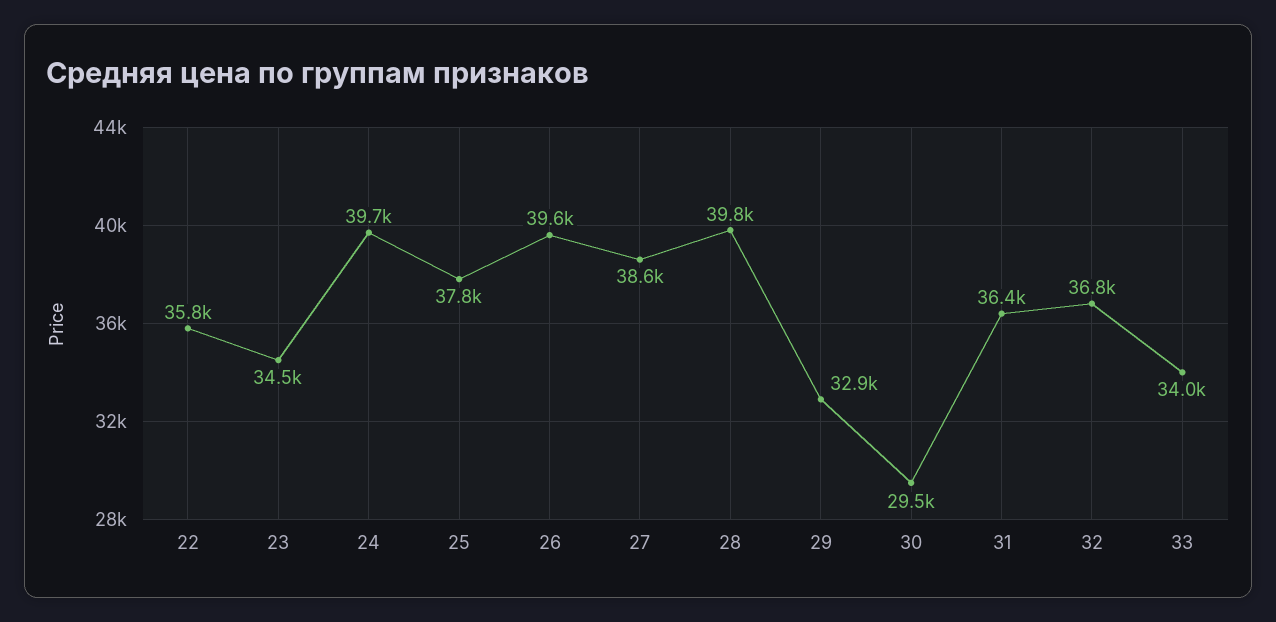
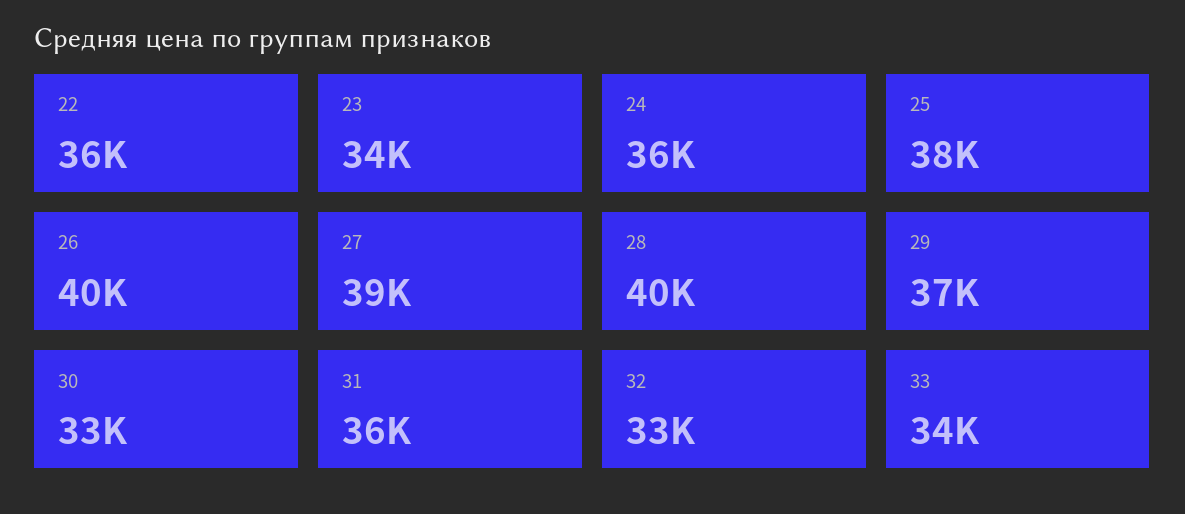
  {
    "22": 35800,
    "23": 34500,
-   "24": 39700,
+   "24": 36000,
    "25": 37800,
    "26": 39600,
    "27": 38600,
    "28": 39800,
-   "29": 32900,
+   "29": 37000,
-   "30": 29500,
+   "30": 33000,
    "31": 36400,
-   "32": 36800,
+   "32": 33000,
    "33": 34000
  }

